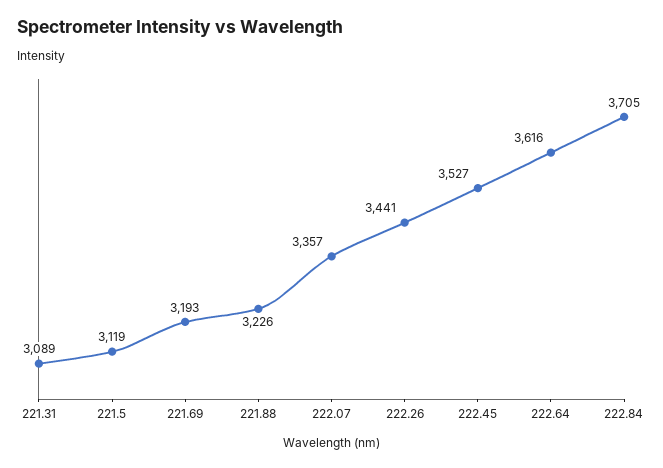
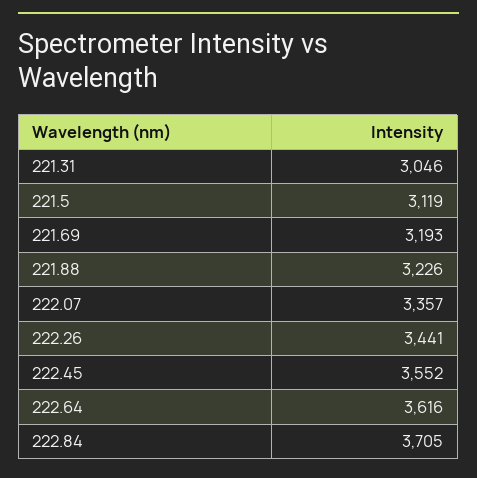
  {
-   "221.31": 3089,
+   "221.31": 3046,
    "221.5": 3119,
    "221.69": 3193,
    "221.88": 3226,
    "222.07": 3357,
    "222.26": 3441,
-   "222.45": 3527,
+   "222.45": 3552,
    "222.64": 3616,
    "222.84": 3705
  }

